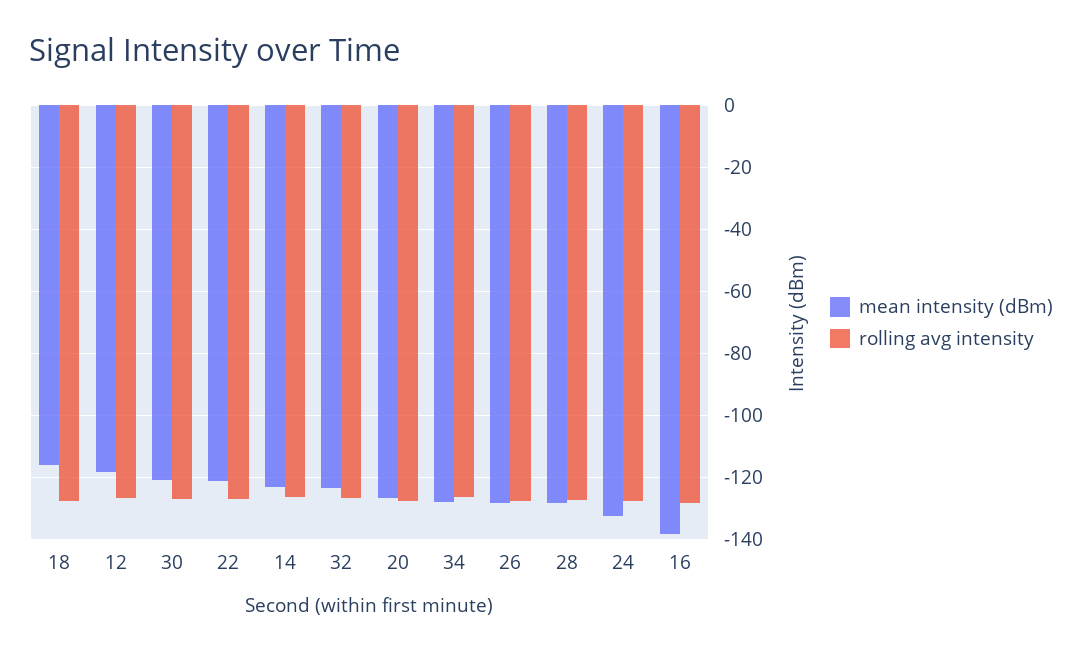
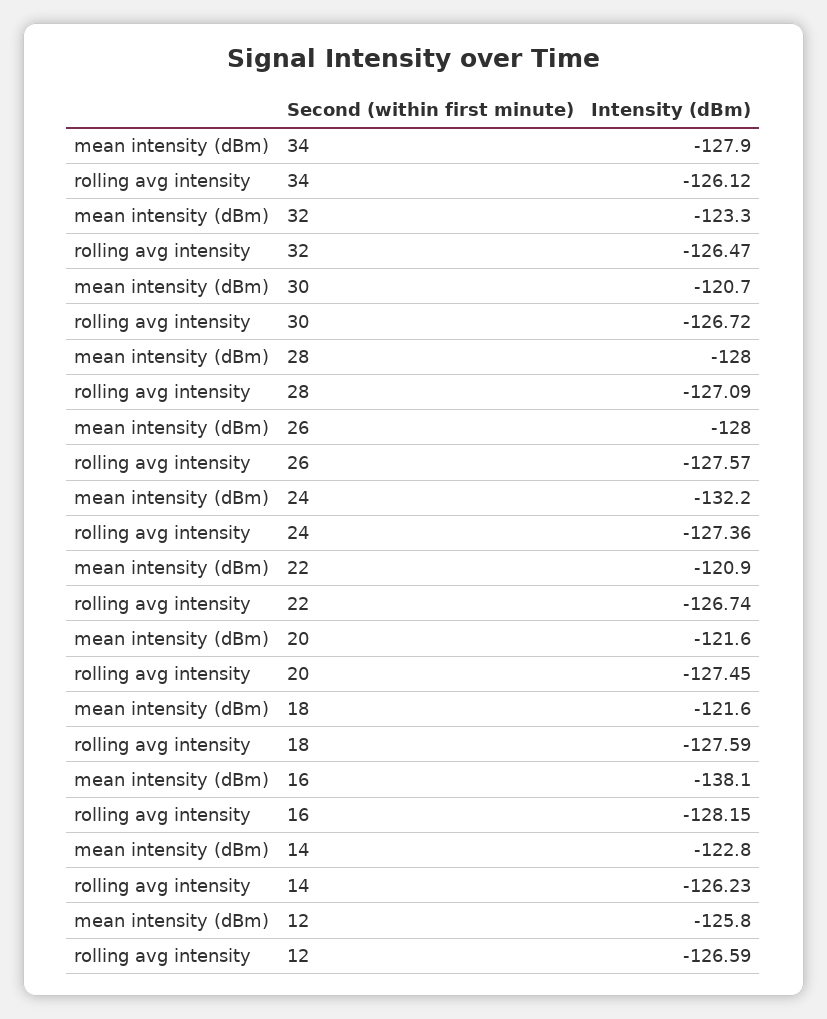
  {
    "mean intensity (dBm)": {
-     "18": -116,
+     "18": -121.6,
-     "12": -118,
+     "12": -125.8,
      "30": -120.7,
      "22": -120.9,
      "14": -122.8,
      "32": -123.3,
-     "20": -126,
+     "20": -121.6,
      "34": -127.9,
      "26": -128,
      "28": -128,
      "24": -132.2,
      "16": -138.1
    },
    "rolling avg intensity": {
      "18": -127.59,
      "12": -126.59,
      "30": -126.72,
      "22": -126.74,
      "14": -126.23,
      "32": -126.47,
      "20": -127.45,
      "34": -126.12,
      "26": -127.57,
      "28": -127.09,
      "24": -127.36,
      "16": -128.15
    }
  }

